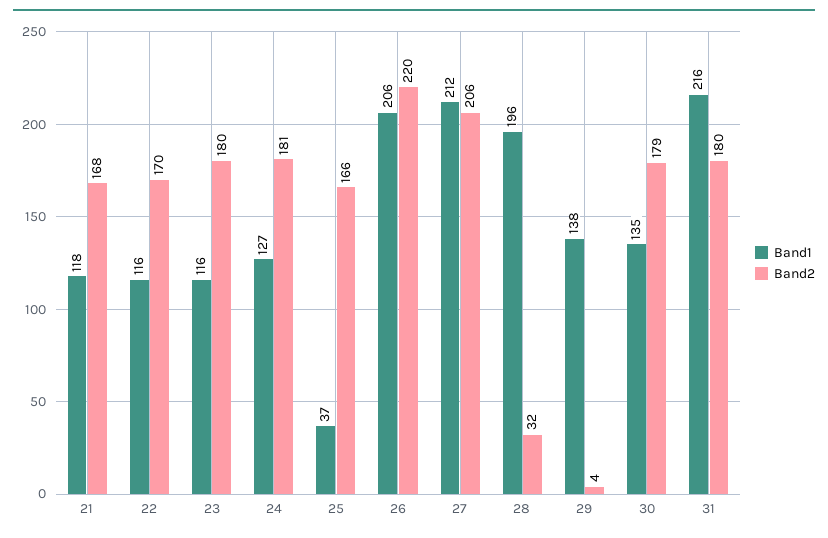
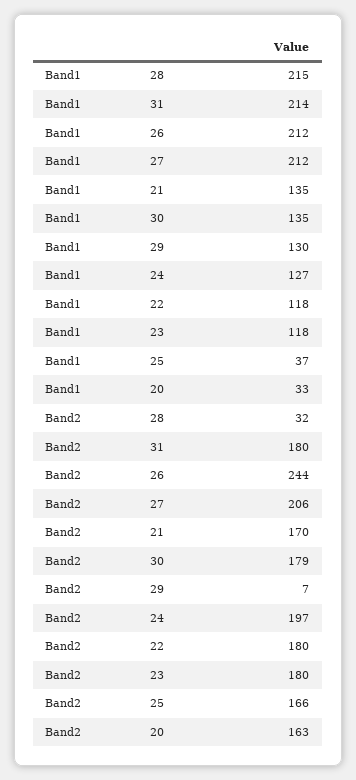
  {
    "Band1": {
-     "21": 118,
+     "21": 135,
-     "22": 116,
+     "22": 118,
-     "23": 116,
+     "23": 118,
      "24": 127,
      "25": 37,
-     "26": 206,
+     "26": 212,
      "27": 212,
-     "28": 196,
+     "28": 215,
-     "29": 138,
+     "29": 130,
      "30": 135,
-     "31": 216
+     "31": 214,
+     "20": 33
    },
    "Band2": {
-     "21": 168,
+     "21": 170,
-     "22": 170,
+     "22": 180,
      "23": 180,
-     "24": 181,
+     "24": 197,
      "25": 166,
-     "26": 220,
+     "26": 244,
      "27": 206,
      "28": 32,
-     "29": 4,
+     "29": 7,
      "30": 179,
-     "31": 180
+     "31": 180,
+     "20": 163
    }
  }

